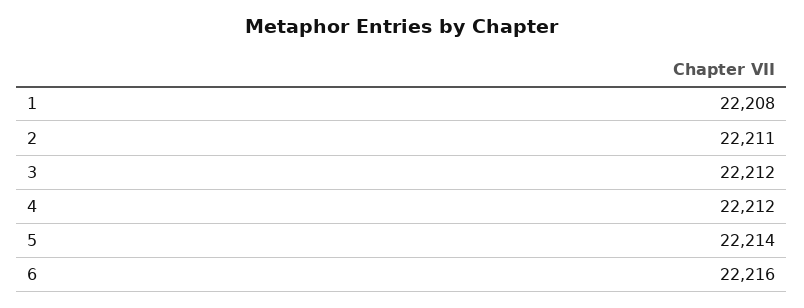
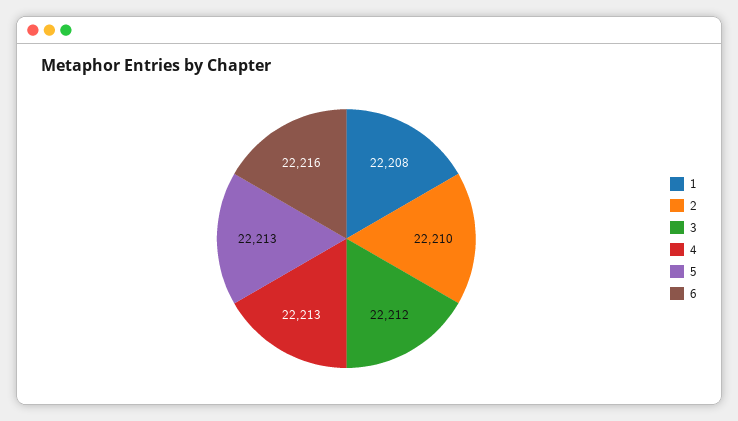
  {
    "1": 22208,
-   "2": 22211,
+   "2": 22210,
    "3": 22212,
-   "4": 22212,
+   "4": 22213,
-   "5": 22214,
+   "5": 22213,
    "6": 22216
  }

